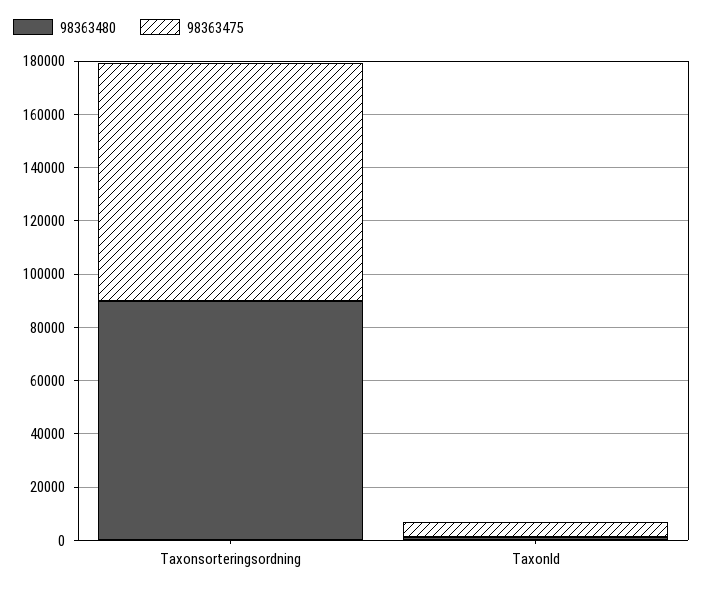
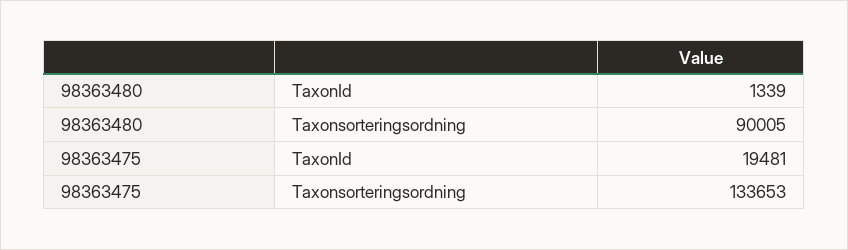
  {
    "98363480": {
      "Taxonsorteringsordning": 90005,
      "TaxonId": 1339
    },
    "98363475": {
-     "Taxonsorteringsordning": 90000,
+     "Taxonsorteringsordning": 133653,
-     "TaxonId": 5000
+     "TaxonId": 19481
    }
  }

